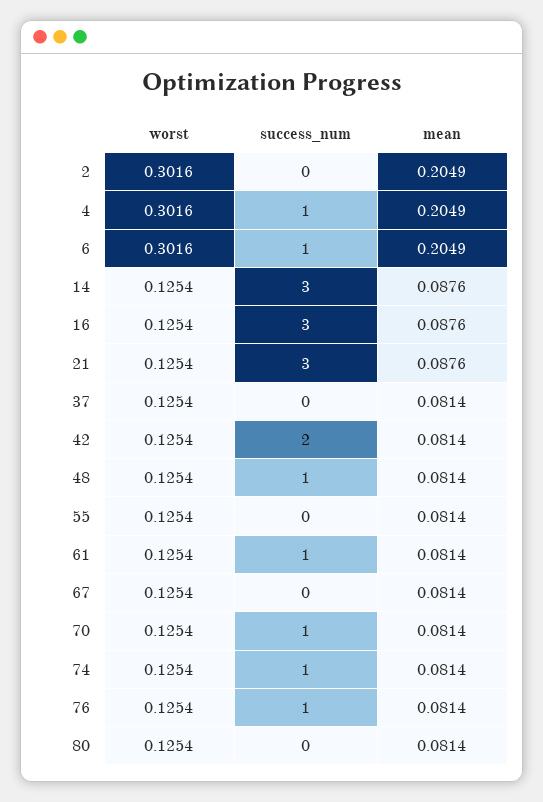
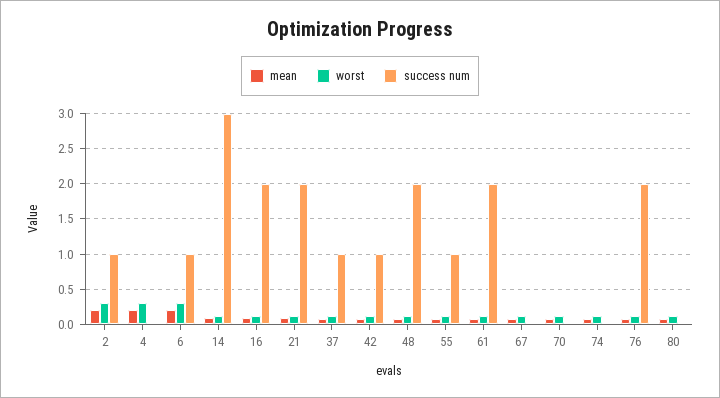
  {
    "worst": {
      "2": 0.3016,
      "4": 0.3016,
      "6": 0.3016,
      "14": 0.1254,
      "16": 0.1254,
      "21": 0.1254,
      "37": 0.1254,
      "42": 0.1254,
      "48": 0.1254,
      "55": 0.1254,
      "61": 0.1254,
      "67": 0.1254,
      "70": 0.1254,
      "74": 0.1254,
      "76": 0.1254,
      "80": 0.1254
    },
    "success_num": {
-     "2": 0,
+     "2": 1,
-     "4": 1,
+     "4": 0,
      "6": 1,
      "14": 3,
-     "16": 3,
+     "16": 2,
-     "21": 3,
+     "21": 2,
-     "37": 0,
+     "37": 1,
-     "42": 2,
+     "42": 1,
-     "48": 1,
+     "48": 2,
-     "55": 0,
+     "55": 1,
-     "61": 1,
+     "61": 2,
      "67": 0,
-     "70": 1,
+     "70": 0,
-     "74": 1,
+     "74": 0,
-     "76": 1,
+     "76": 2,
      "80": 0
    },
    "mean": {
      "2": 0.2049,
      "4": 0.2049,
      "6": 0.2049,
      "14": 0.0876,
      "16": 0.0876,
      "21": 0.0876,
      "37": 0.0814,
      "42": 0.0814,
      "48": 0.0814,
      "55": 0.0814,
      "61": 0.0814,
      "67": 0.0814,
      "70": 0.0814,
      "74": 0.0814,
      "76": 0.0814,
      "80": 0.0814
    }
  }

